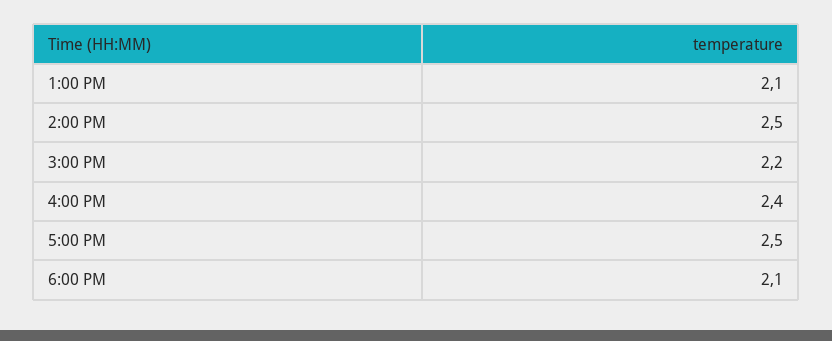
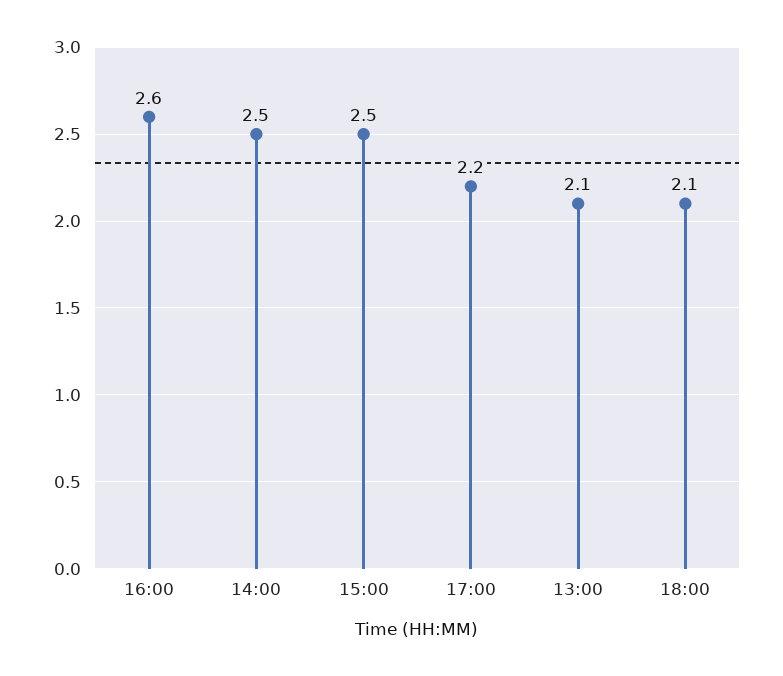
  {
    "1:00 PM": 2.1,
    "2:00 PM": 2.5,
-   "3:00 PM": 2.2,
+   "3:00 PM": 2.5,
-   "4:00 PM": 2.4,
+   "4:00 PM": 2.6,
-   "5:00 PM": 2.5,
+   "5:00 PM": 2.2,
    "6:00 PM": 2.1
  }

